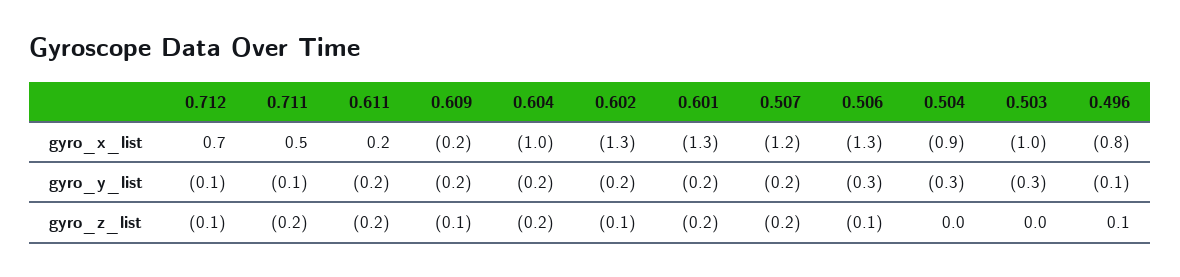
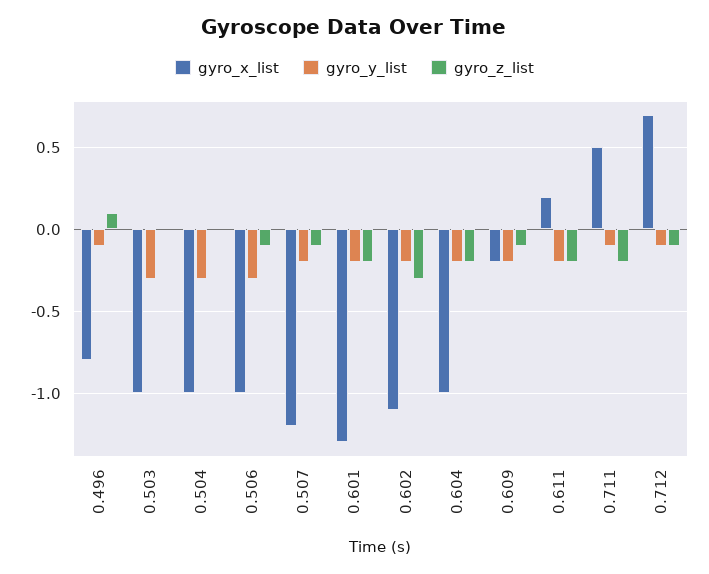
  {
    "gyro_x_list": {
      "0.712": 0.7,
      "0.711": 0.5,
      "0.611": 0.2,
      "0.609": -0.2,
      "0.604": -1,
-     "0.602": -1.3,
+     "0.602": -1.1,
      "0.601": -1.3,
      "0.507": -1.2,
-     "0.506": -1.3,
+     "0.506": -1,
-     "0.504": -0.9,
+     "0.504": -1,
      "0.503": -1,
      "0.496": -0.8
    },
    "gyro_y_list": {
      "0.712": -0.1,
      "0.711": -0.1,
      "0.611": -0.2,
      "0.609": -0.2,
      "0.604": -0.2,
      "0.602": -0.2,
      "0.601": -0.2,
      "0.507": -0.2,
      "0.506": -0.3,
      "0.504": -0.3,
      "0.503": -0.3,
      "0.496": -0.1
    },
    "gyro_z_list": {
      "0.712": -0.1,
      "0.711": -0.2,
      "0.611": -0.2,
      "0.609": -0.1,
      "0.604": -0.2,
-     "0.602": -0.1,
+     "0.602": -0.3,
      "0.601": -0.2,
-     "0.507": -0.2,
+     "0.507": -0.1,
      "0.506": -0.1,
      "0.504": 0,
      "0.503": 0,
      "0.496": 0.1
    }
  }

